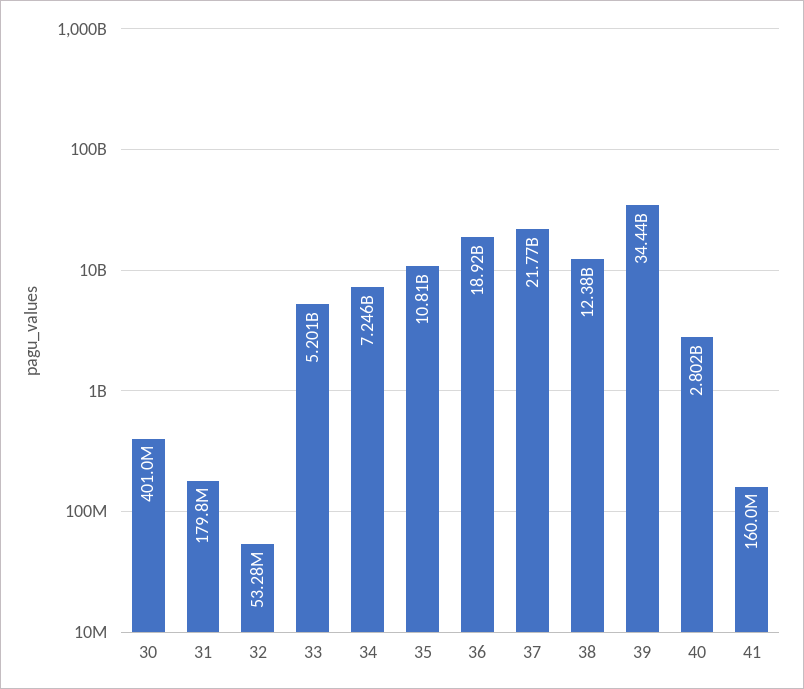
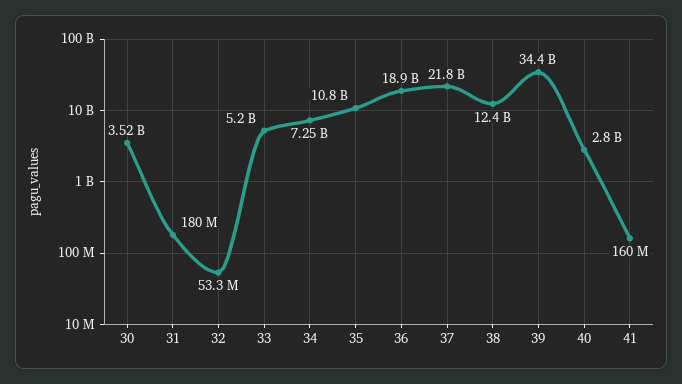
  {
-   "30": 401000000,
+   "30": 3520000000,
    "31": 179800000,
    "32": 53280000,
    "33": 5201000000,
    "34": 7246000000,
    "35": 10810000000,
    "36": 18920000000,
    "37": 21770000000,
    "38": 12380000000,
    "39": 34440000000,
    "40": 2802000000,
    "41": 160000000
  }

